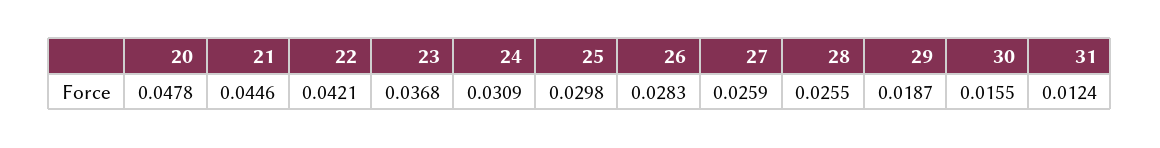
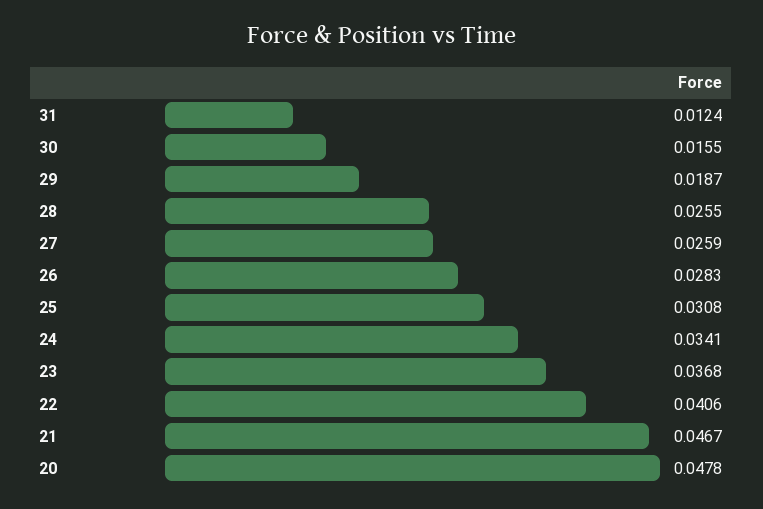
  {
    "20": 0.0478,
-   "21": 0.0446,
+   "21": 0.0467,
-   "22": 0.0421,
+   "22": 0.0406,
    "23": 0.0368,
-   "24": 0.0309,
+   "24": 0.0341,
-   "25": 0.0298,
+   "25": 0.0308,
    "26": 0.0283,
    "27": 0.0259,
    "28": 0.0255,
    "29": 0.0187,
    "30": 0.0155,
    "31": 0.0124
  }

